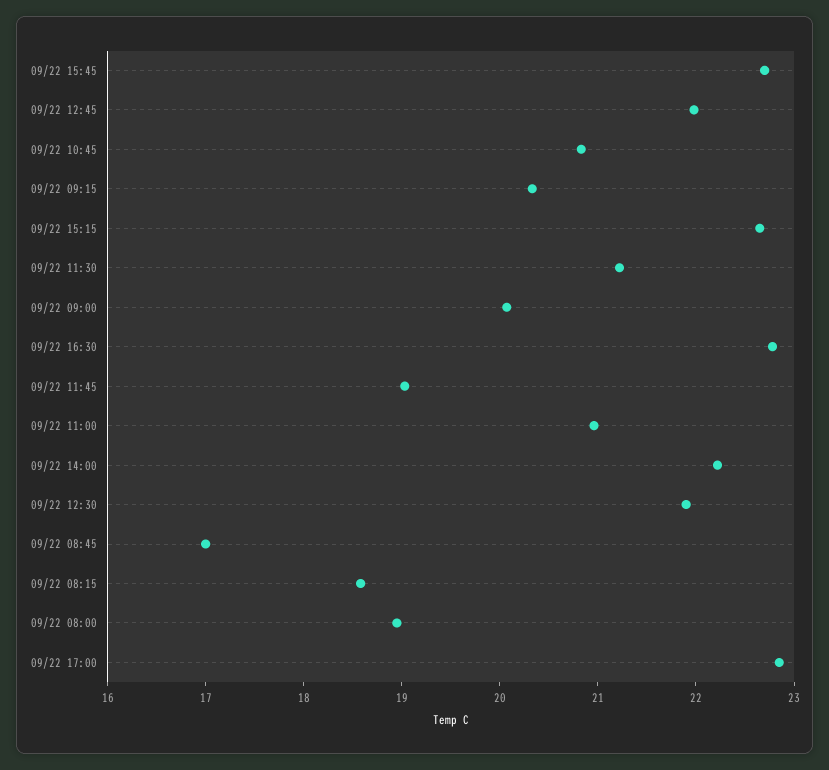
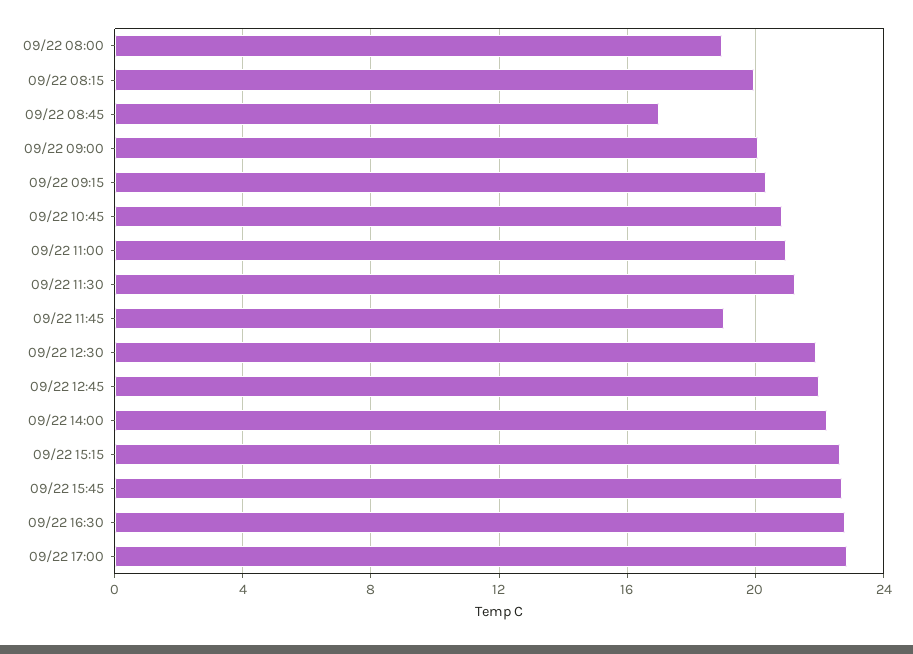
  {
    "09/22 15:45": 22.8,
    "09/22 12:45": 22,
    "09/22 10:45": 20.8,
    "09/22 09:15": 20.4,
    "09/22 15:15": 22.6,
    "09/22 11:30": 21.2,
    "09/22 09:00": 20,
    "09/22 16:30": 22.8,
    "09/22 11:45": 19,
    "09/22 11:00": 21,
    "09/22 14:00": 22.2,
    "09/22 12:30": 22,
    "09/22 08:45": 17,
-   "09/22 08:15": 18.6,
+   "09/22 08:15": 20,
    "09/22 08:00": 19,
    "09/22 17:00": 22.8
  }

